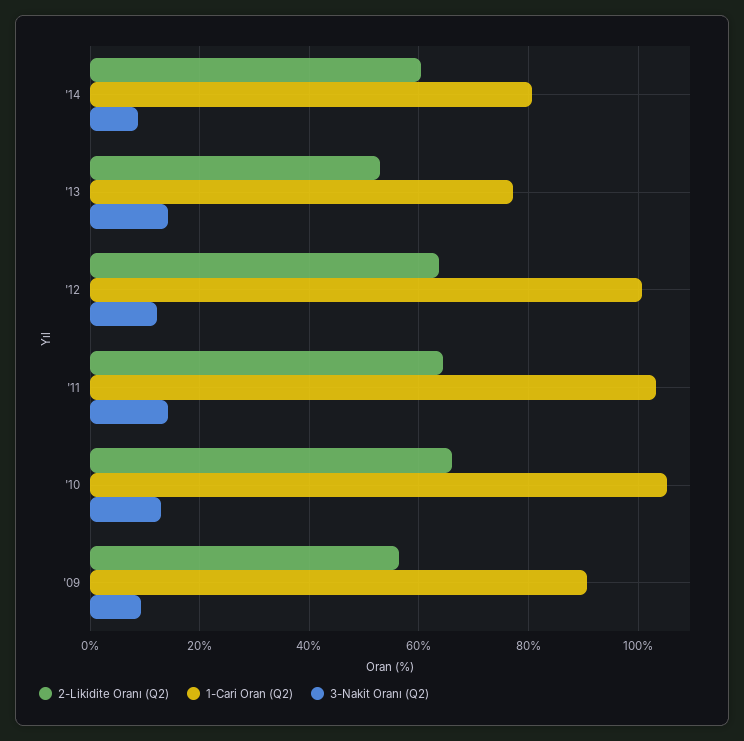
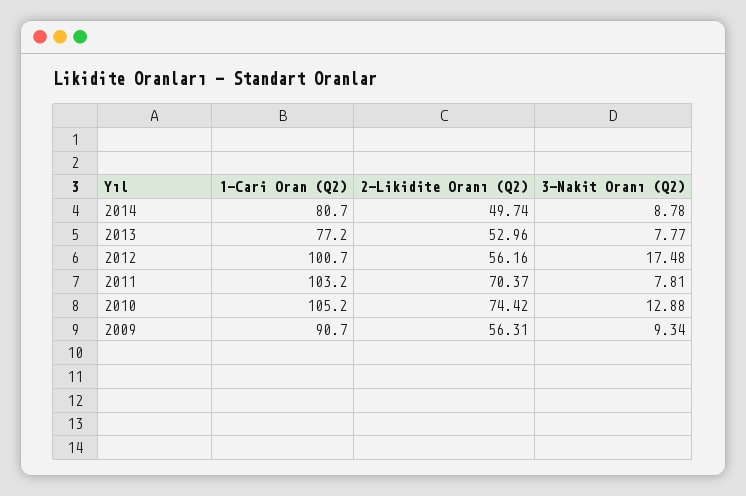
  {
    "2-Likidite Oranı (Q2)": {
-     "'14": 60,
+     "'14": 49.74,
      "'13": 52.96,
-     "'12": 64,
+     "'12": 56.16,
-     "'11": 64,
+     "'11": 70.37,
-     "'10": 66,
+     "'10": 74.42,
      "'09": 56.31
    },
    "1-Cari Oran (Q2)": {
      "'14": 80.7,
      "'13": 77.2,
      "'12": 100.7,
      "'11": 103.2,
      "'10": 105.2,
      "'09": 90.7
    },
    "3-Nakit Oranı (Q2)": {
      "'14": 8.78,
-     "'13": 14,
+     "'13": 7.77,
-     "'12": 12,
+     "'12": 17.48,
-     "'11": 14,
+     "'11": 7.81,
      "'10": 12.88,
      "'09": 9.34
    }
  }

